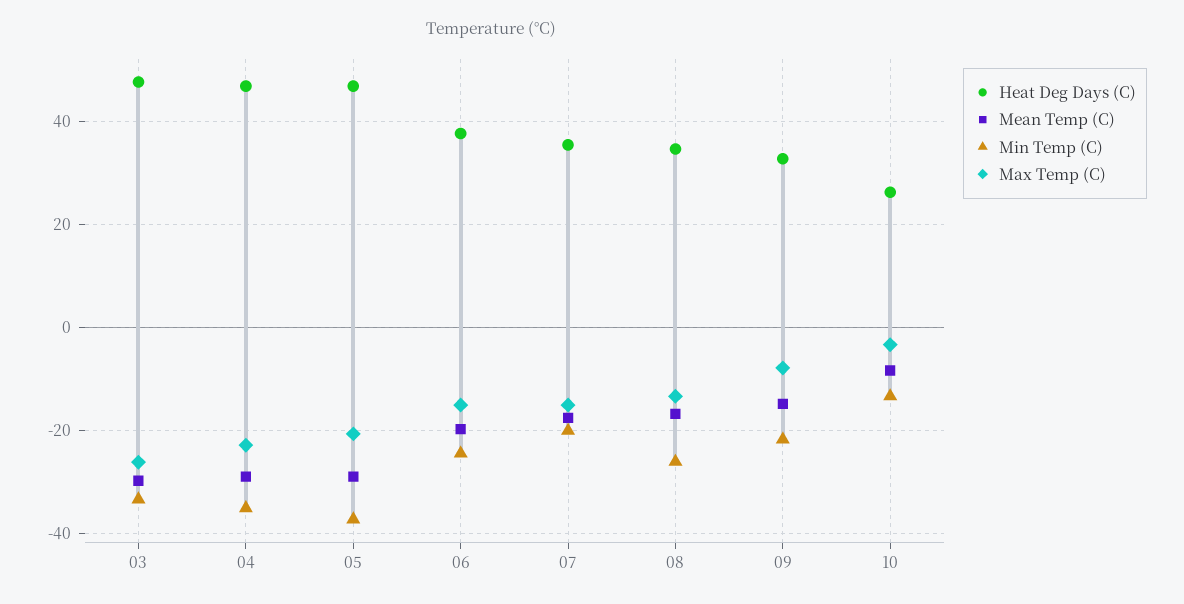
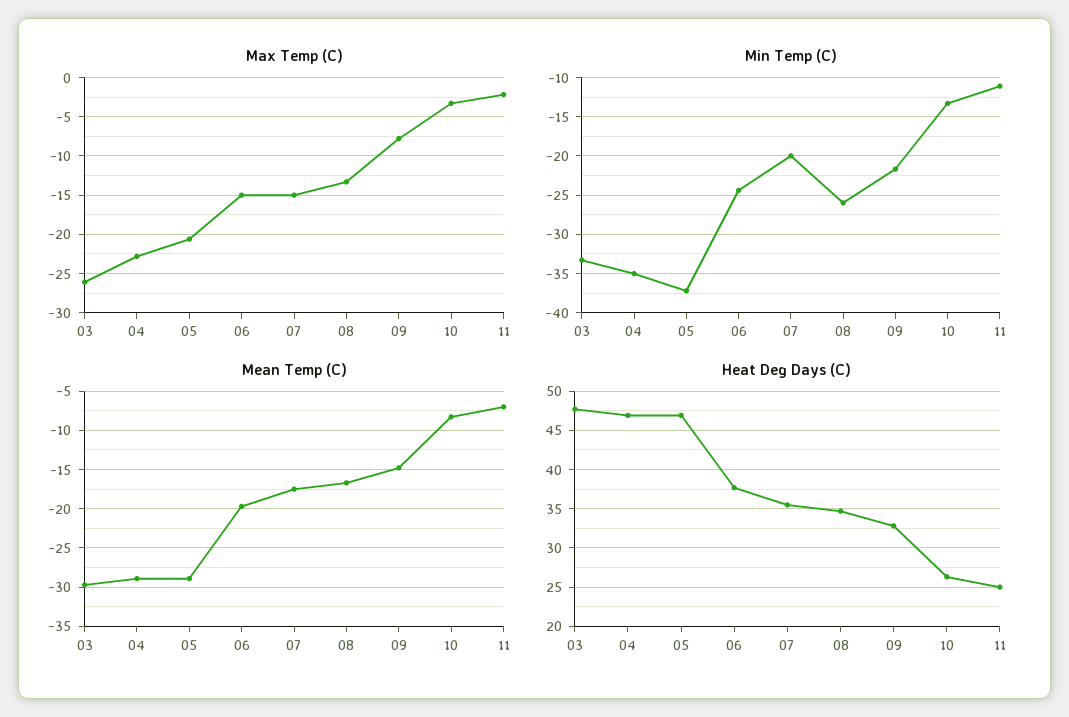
  {
    "Heat Deg Days (C)": {
      "03": 48,
      "04": 47,
      "05": 47,
      "06": 38,
      "07": 36,
      "08": 35,
      "09": 33,
-     "10": 26
+     "10": 26,
+     "11": 25
    },
    "Mean Temp (C)": {
      "03": -30,
      "04": -29,
      "05": -29,
      "06": -20,
      "07": -18,
      "08": -17,
      "09": -15,
-     "10": -8
+     "10": -8,
+     "11": -7
    },
    "Min Temp (C)": {
      "03": -33,
      "04": -35,
      "05": -37,
      "06": -24,
      "07": -20,
      "08": -26,
      "09": -22,
-     "10": -13
+     "10": -13,
+     "11": -11
    },
    "Max Temp (C)": {
      "03": -26,
      "04": -23,
      "05": -21,
      "06": -15,
      "07": -15,
      "08": -13,
      "09": -8,
-     "10": -3
+     "10": -3,
+     "11": -2
    }
  }

